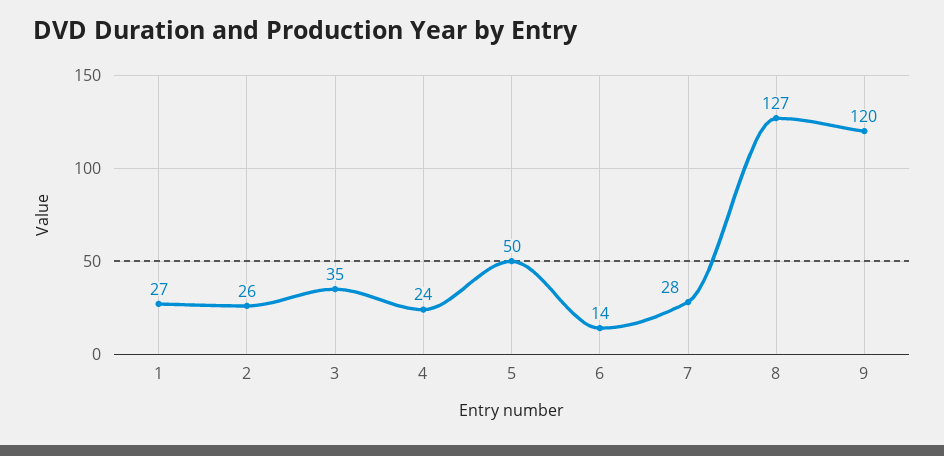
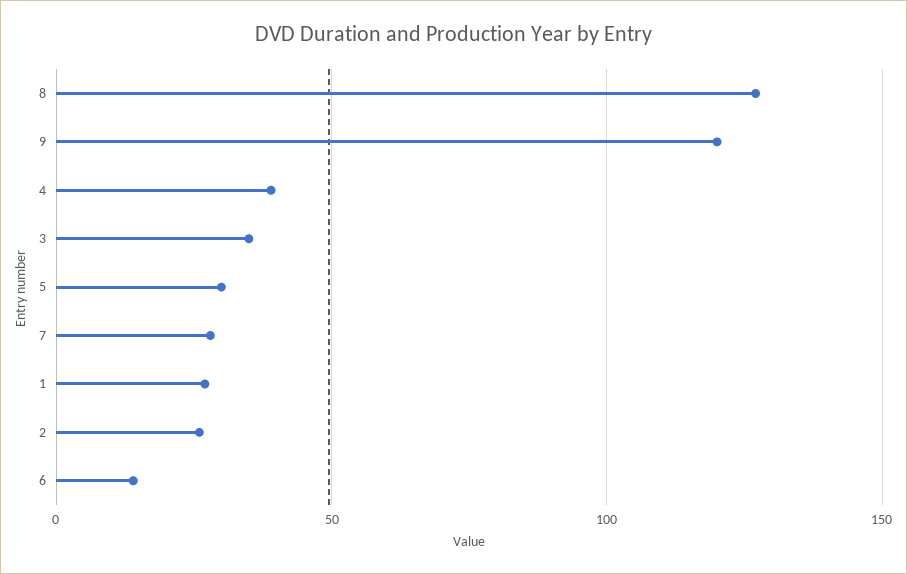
  {
    "1": 27,
    "2": 26,
    "3": 35,
-   "4": 24,
+   "4": 40,
-   "5": 50,
+   "5": 30,
    "6": 14,
    "7": 28,
    "8": 127,
    "9": 120
  }

